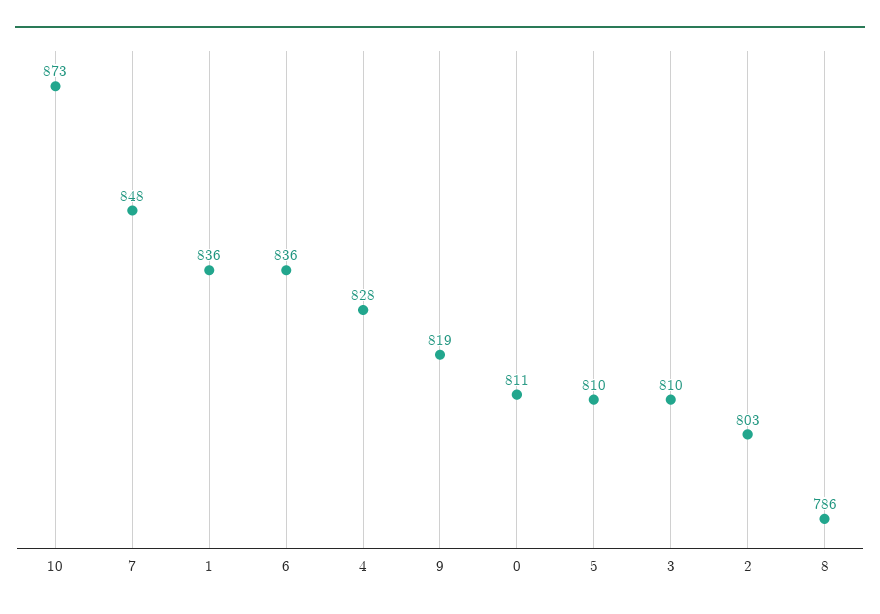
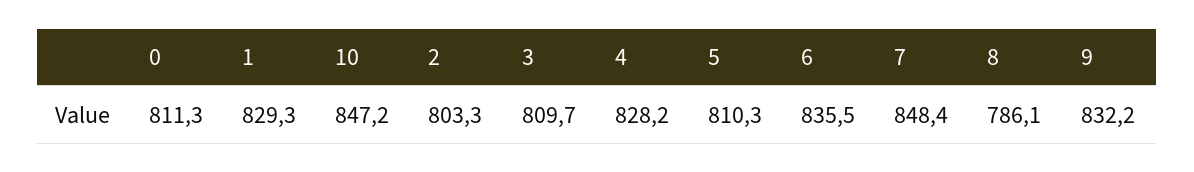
  {
-   "10": 873,
+   "10": 847.2,
    "7": 848.4,
-   "1": 836,
+   "1": 829.3,
    "6": 835.5,
    "4": 828.2,
-   "9": 819,
+   "9": 832.2,
    "0": 811.3,
    "5": 810.3,
    "3": 809.7,
    "2": 803.3,
    "8": 786.1
  }

